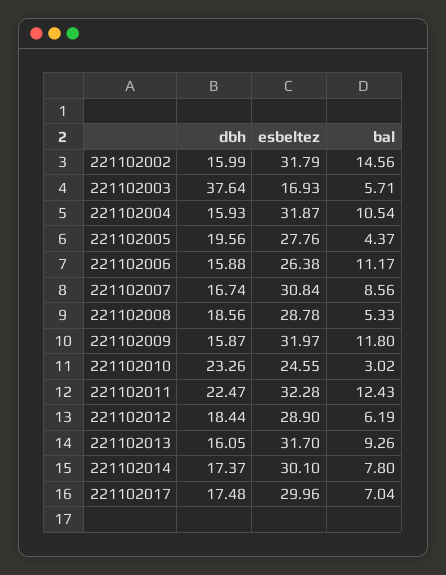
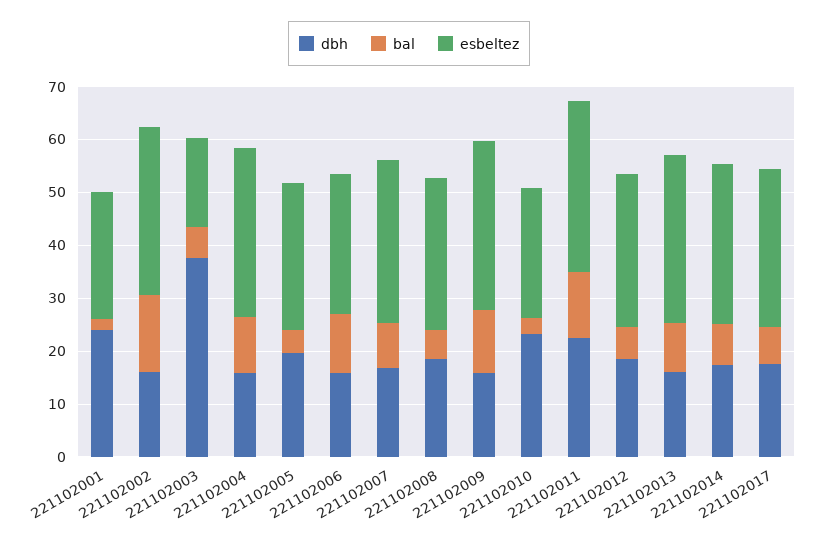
  {
    "dbh": {
      "221102002": 15.99,
      "221102003": 37.64,
      "221102004": 15.93,
      "221102005": 19.56,
      "221102006": 15.88,
      "221102007": 16.74,
      "221102008": 18.56,
      "221102009": 15.87,
      "221102010": 23.26,
      "221102011": 22.47,
      "221102012": 18.44,
      "221102013": 16.05,
      "221102014": 17.37,
-     "221102017": 17.48
+     "221102017": 17.48,
+     "221102001": 24
    },
    "esbeltez": {
      "221102002": 31.79,
      "221102003": 16.93,
      "221102004": 31.87,
      "221102005": 27.76,
      "221102006": 26.38,
      "221102007": 30.84,
      "221102008": 28.78,
      "221102009": 31.97,
      "221102010": 24.55,
      "221102011": 32.28,
      "221102012": 28.9,
      "221102013": 31.7,
      "221102014": 30.1,
-     "221102017": 29.96
+     "221102017": 29.96,
+     "221102001": 24
    },
    "bal": {
      "221102002": 14.56,
      "221102003": 5.71,
      "221102004": 10.54,
      "221102005": 4.37,
      "221102006": 11.17,
      "221102007": 8.56,
      "221102008": 5.33,
      "221102009": 11.8,
      "221102010": 3.02,
      "221102011": 12.43,
      "221102012": 6.19,
      "221102013": 9.26,
      "221102014": 7.8,
-     "221102017": 7.04
+     "221102017": 7.04,
+     "221102001": 2
    }
  }

